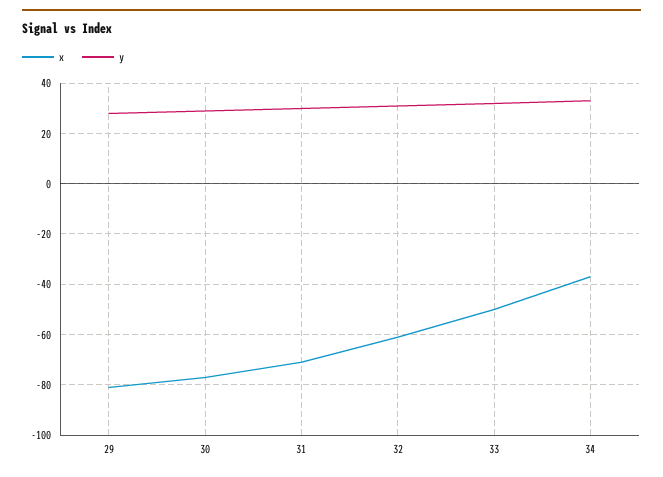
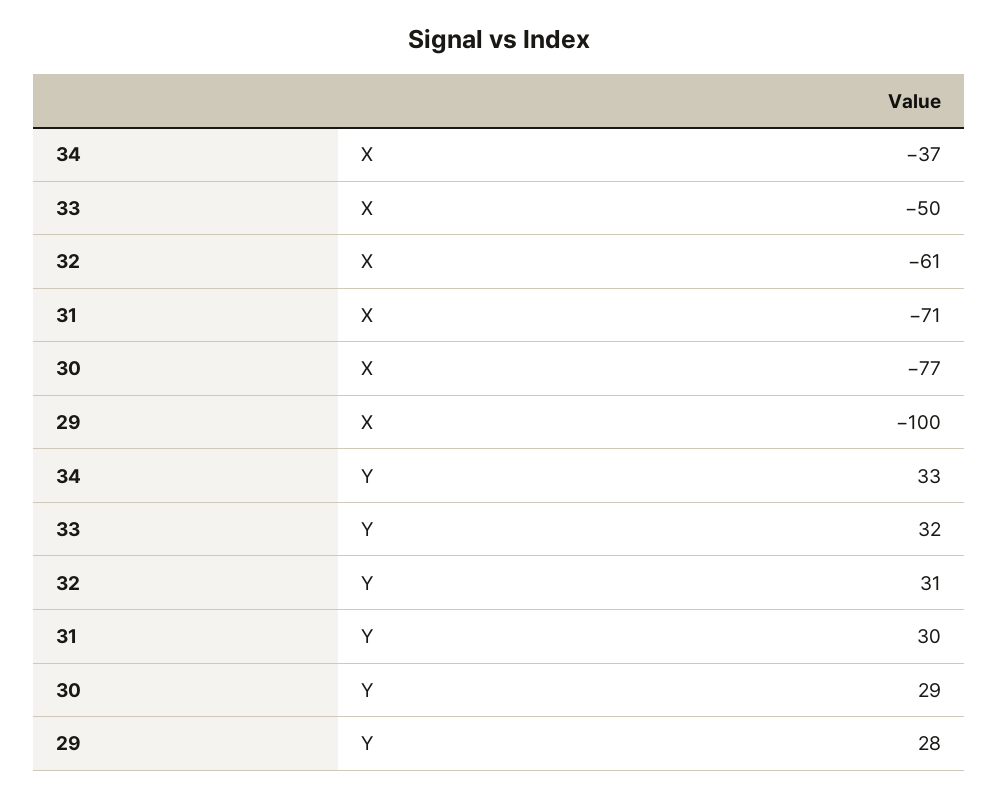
  {
    "x": {
-     "29": -80,
+     "29": -100,
      "30": -77,
      "31": -71,
      "32": -61,
      "33": -50,
      "34": -37
    },
    "y": {
      "29": 28,
      "30": 29,
      "31": 30,
      "32": 31,
      "33": 32,
      "34": 33
    }
  }

